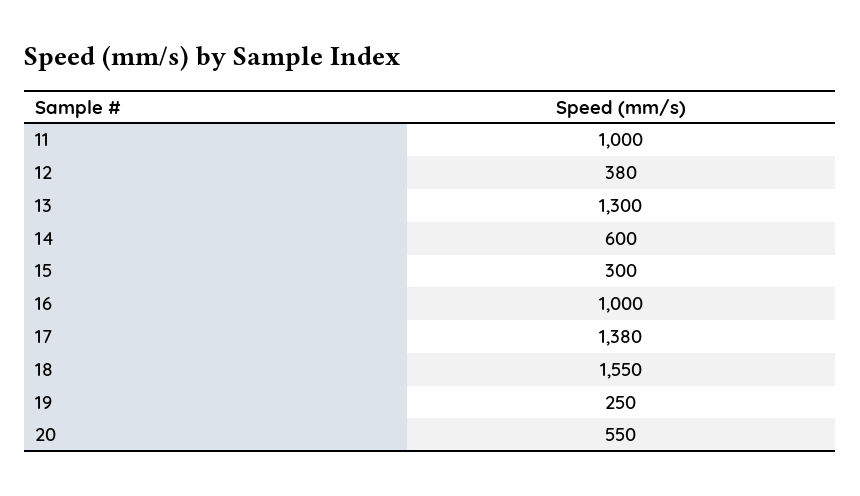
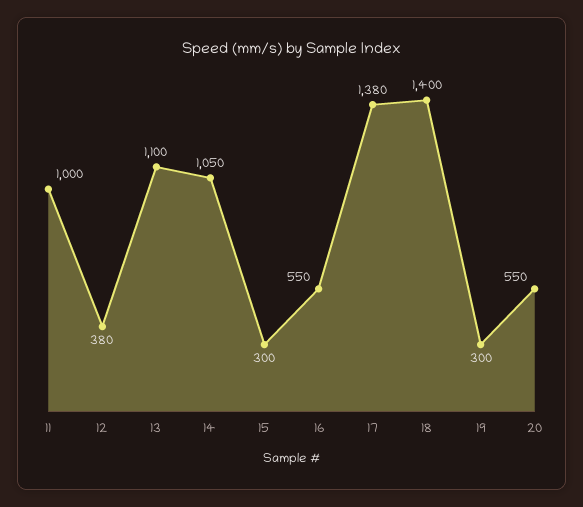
  {
    "11": 1000,
    "12": 380,
-   "13": 1300,
+   "13": 1100,
-   "14": 600,
+   "14": 1050,
    "15": 300,
-   "16": 1000,
+   "16": 550,
    "17": 1380,
-   "18": 1550,
+   "18": 1400,
-   "19": 250,
+   "19": 300,
    "20": 550
  }

